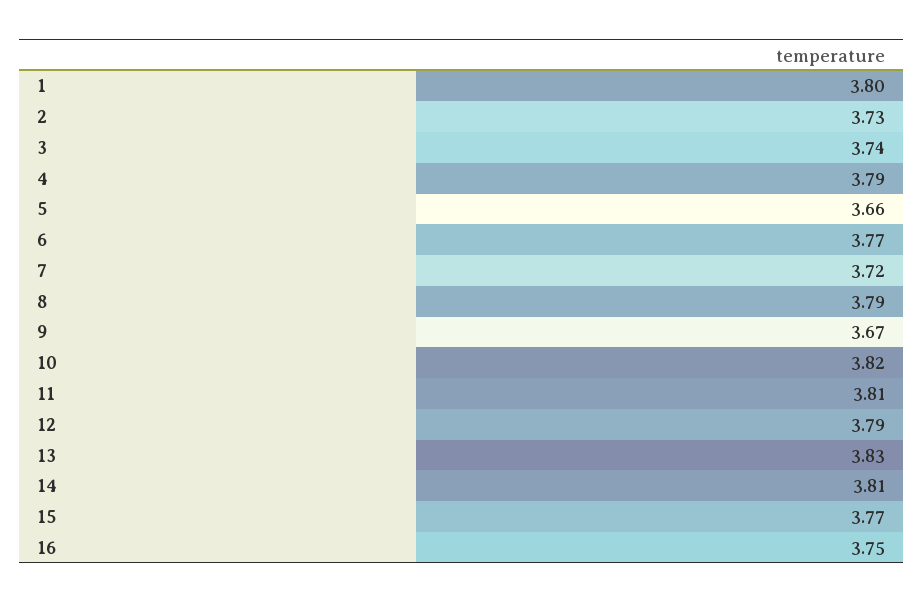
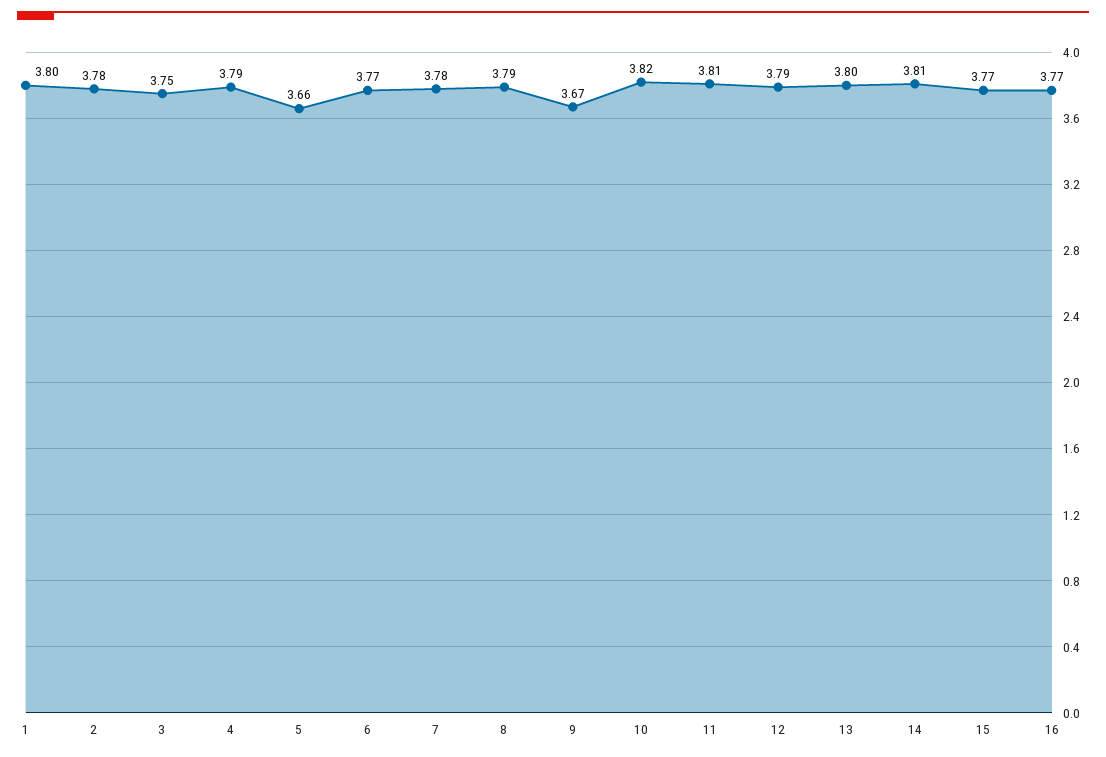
  {
    "1": 3.8,
-   "2": 3.73,
+   "2": 3.78,
-   "3": 3.74,
+   "3": 3.75,
    "4": 3.79,
    "5": 3.66,
    "6": 3.77,
-   "7": 3.72,
+   "7": 3.78,
    "8": 3.79,
    "9": 3.67,
    "10": 3.82,
    "11": 3.81,
    "12": 3.79,
-   "13": 3.83,
+   "13": 3.8,
    "14": 3.81,
    "15": 3.77,
-   "16": 3.75
+   "16": 3.77
  }

